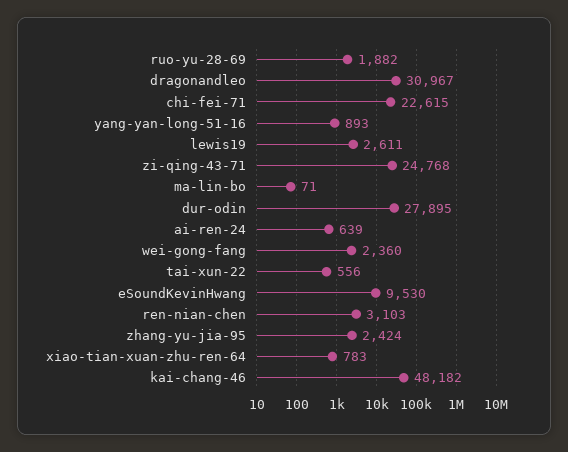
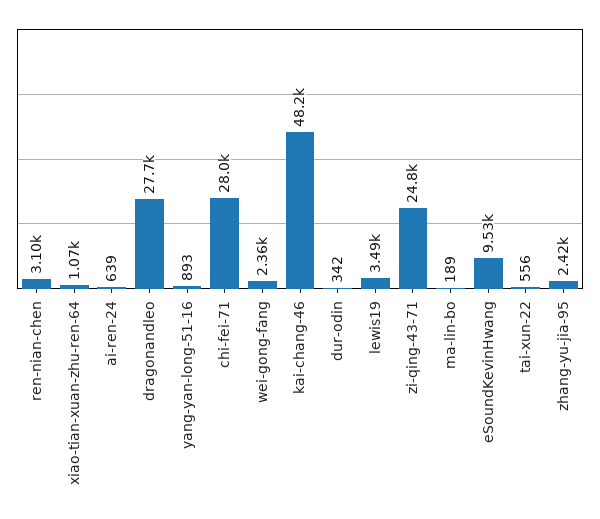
  {
-   "ruo-yu-28-69": 1882,
-   "dragonandleo": 30967,
+   "dragonandleo": 27700,
-   "chi-fei-71": 22615,
+   "chi-fei-71": 28000,
    "yang-yan-long-51-16": 893,
-   "lewis19": 2611,
+   "lewis19": 3490,
    "zi-qing-43-71": 24768,
-   "ma-lin-bo": 71,
+   "ma-lin-bo": 189,
-   "dur-odin": 27895,
+   "dur-odin": 342,
    "ai-ren-24": 639,
    "wei-gong-fang": 2360,
    "tai-xun-22": 556,
    "eSoundKevinHwang": 9530,
    "ren-nian-chen": 3103,
    "zhang-yu-jia-95": 2424,
-   "xiao-tian-xuan-zhu-ren-64": 783,
+   "xiao-tian-xuan-zhu-ren-64": 1070,
    "kai-chang-46": 48182
  }

